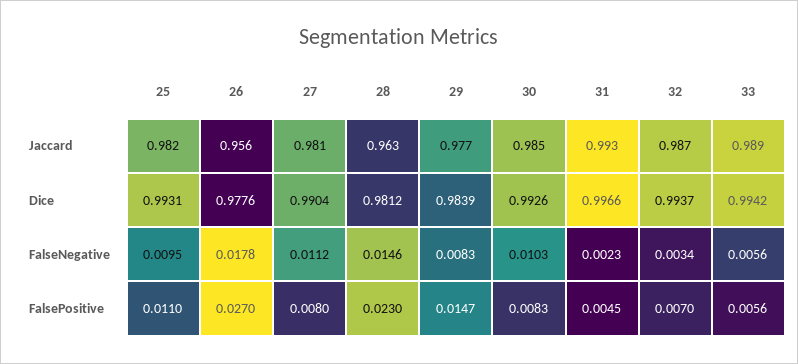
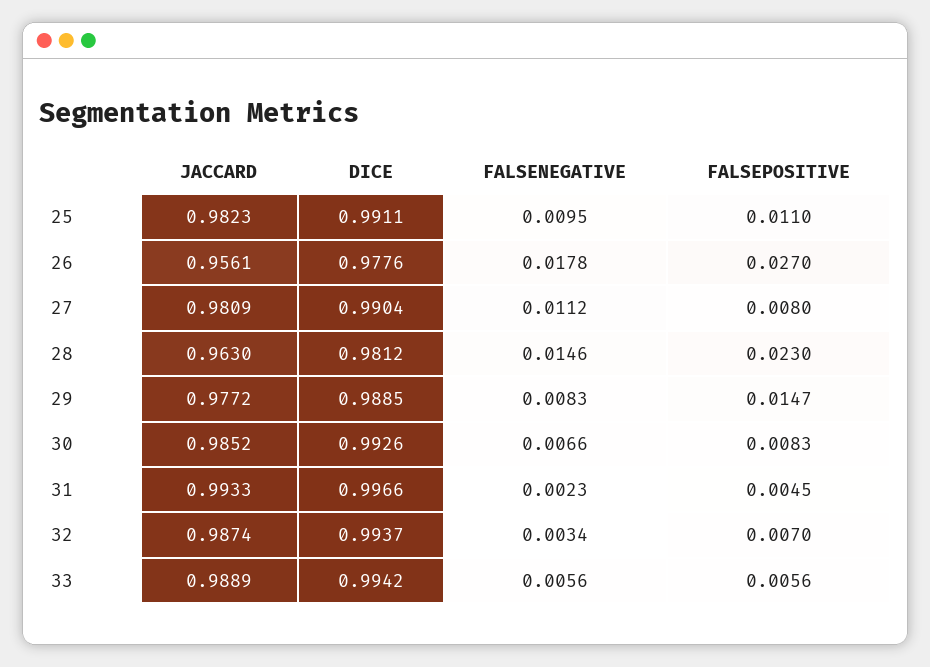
  {
    "25": {
      "Jaccard": 0.9823,
-     "Dice": 0.9931,
+     "Dice": 0.9911,
      "FalseNegative": 0.0095,
      "FalsePositive": 0.011
    },
    "26": {
      "Jaccard": 0.9561,
      "Dice": 0.9776,
      "FalseNegative": 0.0178,
      "FalsePositive": 0.027
    },
    "27": {
      "Jaccard": 0.9809,
      "Dice": 0.9904,
      "FalseNegative": 0.0112,
      "FalsePositive": 0.008
    },
    "28": {
      "Jaccard": 0.963,
      "Dice": 0.9812,
      "FalseNegative": 0.0146,
      "FalsePositive": 0.023
    },
    "29": {
      "Jaccard": 0.9772,
-     "Dice": 0.9839,
+     "Dice": 0.9885,
      "FalseNegative": 0.0083,
      "FalsePositive": 0.0147
    },
    "30": {
      "Jaccard": 0.9852,
      "Dice": 0.9926,
-     "FalseNegative": 0.0103,
+     "FalseNegative": 0.0066,
      "FalsePositive": 0.0083
    },
    "31": {
      "Jaccard": 0.9933,
      "Dice": 0.9966,
      "FalseNegative": 0.0023,
      "FalsePositive": 0.0045
    },
    "32": {
      "Jaccard": 0.9874,
      "Dice": 0.9937,
      "FalseNegative": 0.0034,
      "FalsePositive": 0.007
    },
    "33": {
      "Jaccard": 0.9889,
      "Dice": 0.9942,
      "FalseNegative": 0.0056,
      "FalsePositive": 0.0056
    }
  }

